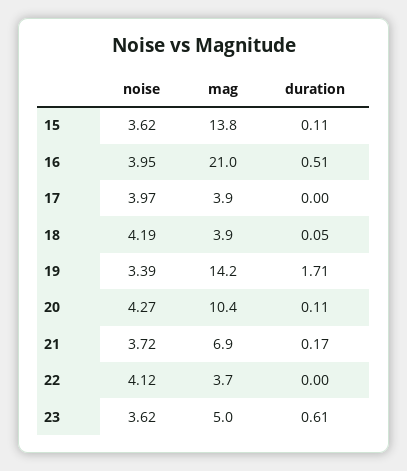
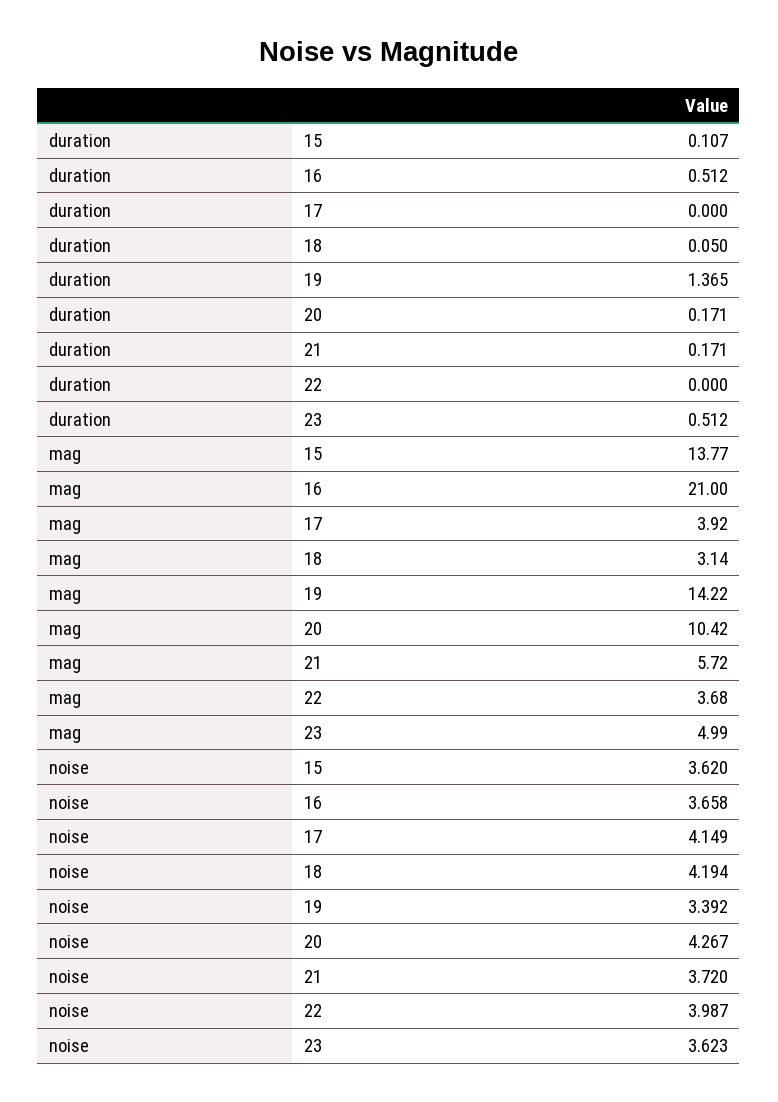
  {
    "noise": {
      "15": 3.62,
-     "16": 3.95,
+     "16": 3.658,
-     "17": 3.97,
+     "17": 4.149,
      "18": 4.194,
      "19": 3.392,
      "20": 4.267,
      "21": 3.72,
-     "22": 4.12,
+     "22": 3.987,
      "23": 3.623
    },
    "mag": {
      "15": 13.77,
      "16": 21,
      "17": 3.92,
-     "18": 3.9,
+     "18": 3.14,
      "19": 14.22,
      "20": 10.42,
-     "21": 6.9,
+     "21": 5.72,
      "22": 3.68,
      "23": 4.99
    },
    "duration": {
      "15": 0.107,
      "16": 0.512,
      "17": 0,
      "18": 0.05,
-     "19": 1.71,
+     "19": 1.365,
-     "20": 0.11,
+     "20": 0.171,
      "21": 0.171,
      "22": 0,
-     "23": 0.61
+     "23": 0.512
    }
  }

